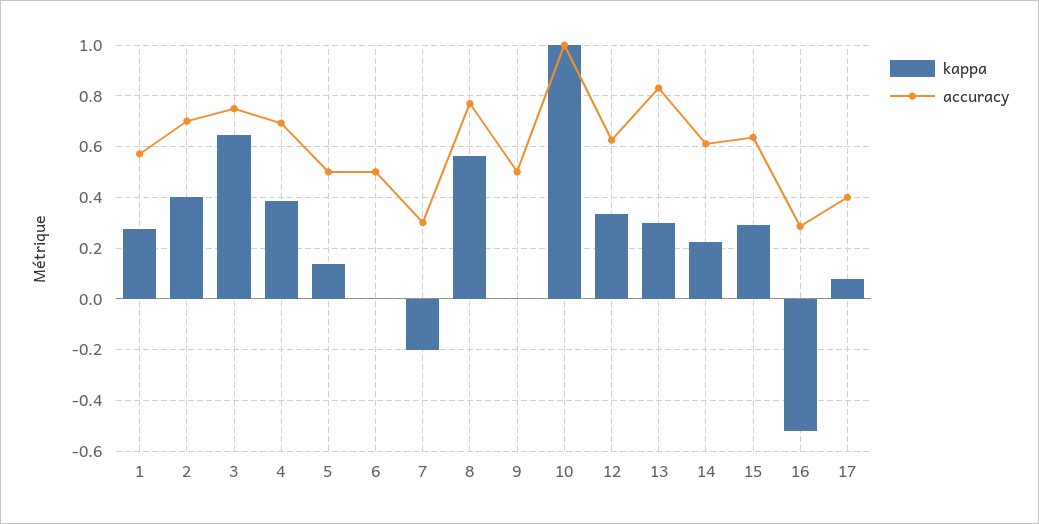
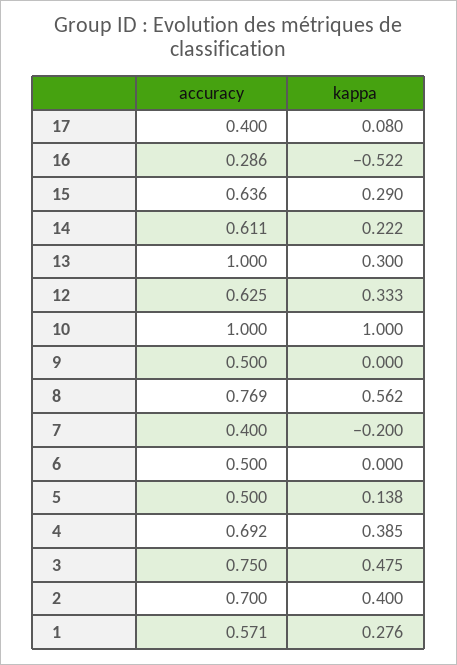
  {
    "kappa": {
      "1": 0.276,
      "2": 0.4,
-     "3": 0.65,
+     "3": 0.475,
      "4": 0.385,
      "5": 0.138,
      "6": 0,
      "7": -0.2,
      "8": 0.562,
      "9": 0,
      "10": 1,
      "12": 0.333,
      "13": 0.3,
      "14": 0.222,
      "15": 0.29,
      "16": -0.522,
      "17": 0.08
    },
    "accuracy": {
      "1": 0.571,
      "2": 0.7,
      "3": 0.75,
      "4": 0.692,
      "5": 0.5,
      "6": 0.5,
-     "7": 0.3,
+     "7": 0.4,
      "8": 0.769,
      "9": 0.5,
      "10": 1,
      "12": 0.625,
-     "13": 0.825,
+     "13": 1,
      "14": 0.611,
      "15": 0.636,
      "16": 0.286,
      "17": 0.4
    }
  }

